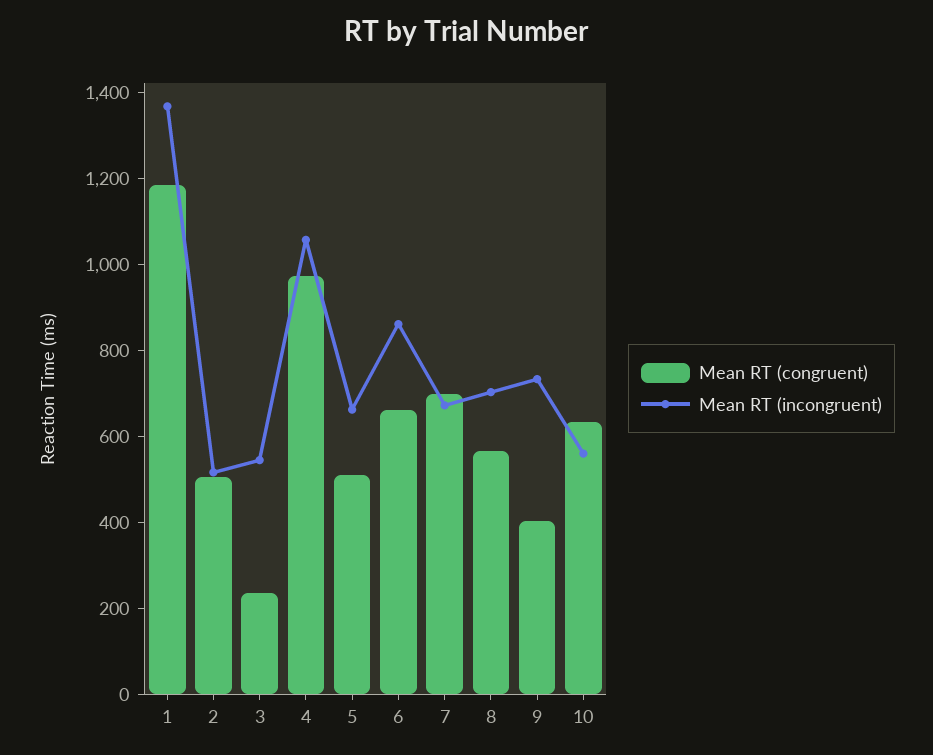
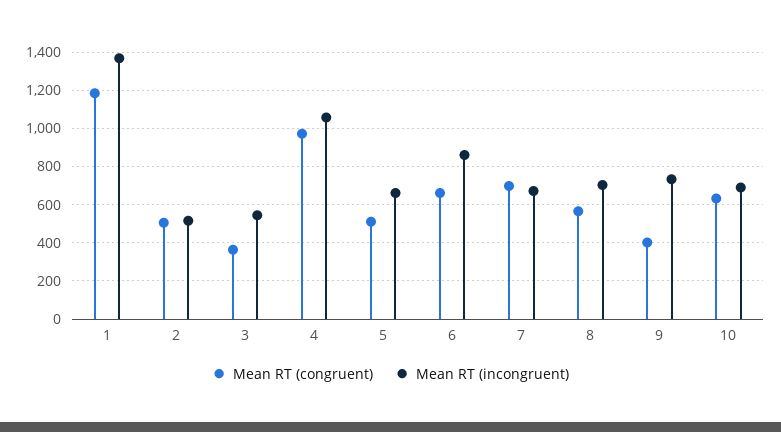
  {
    "Mean RT (congruent)": {
      "1": 1200,
      "2": 500,
-     "3": 250,
+     "3": 350,
      "4": 950,
      "5": 500,
      "6": 650,
      "7": 700,
      "8": 550,
      "9": 400,
      "10": 650
    },
    "Mean RT (incongruent)": {
      "1": 1350,
      "2": 500,
      "3": 550,
      "4": 1050,
      "5": 650,
      "6": 850,
      "7": 650,
      "8": 700,
      "9": 750,
-     "10": 550
+     "10": 700
    }
  }

